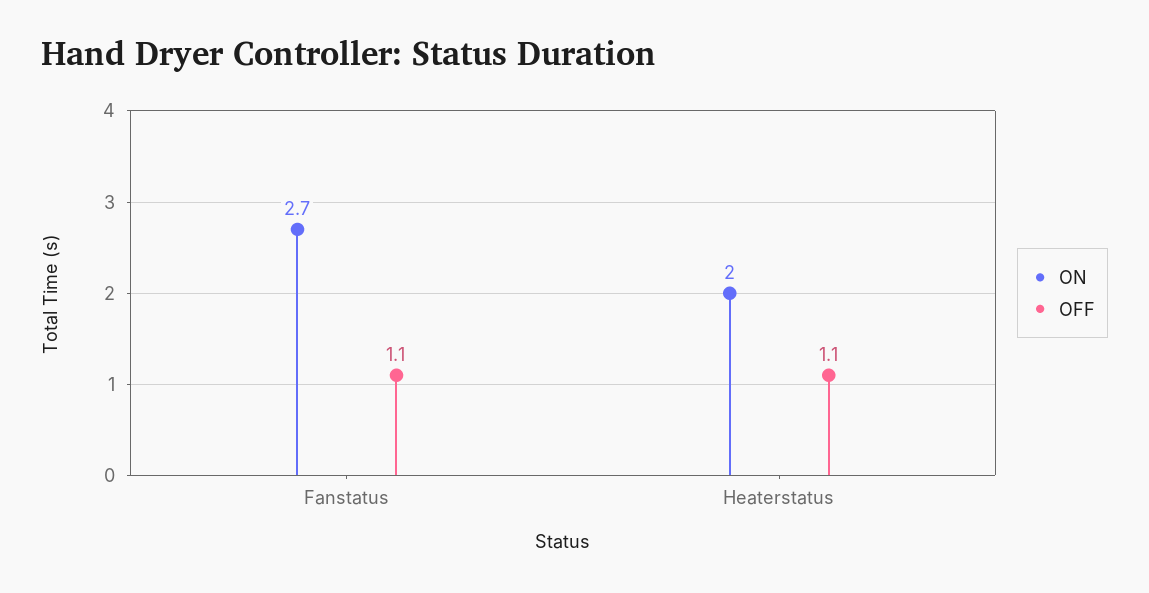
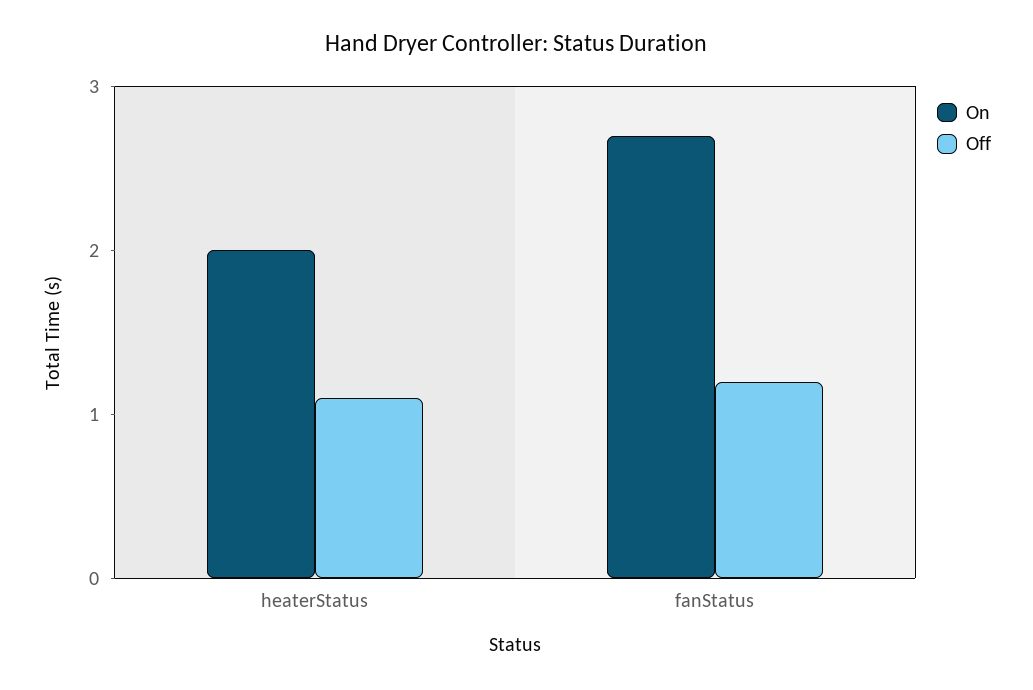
  {
    "ON": {
      "Fanstatus": 2.7,
      "Heaterstatus": 2
    },
    "OFF": {
-     "Fanstatus": 1.1,
+     "Fanstatus": 1.2,
      "Heaterstatus": 1.1
    }
  }

